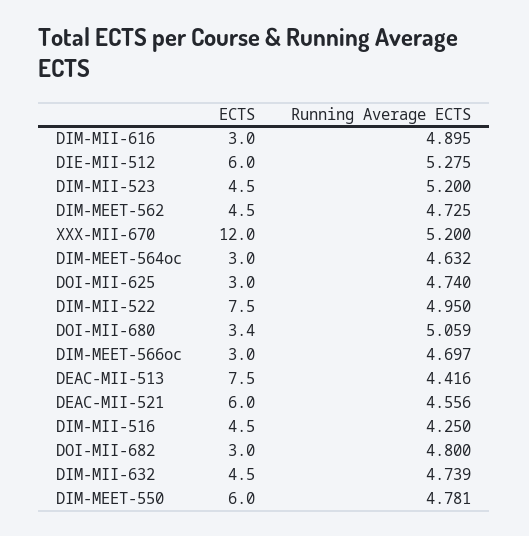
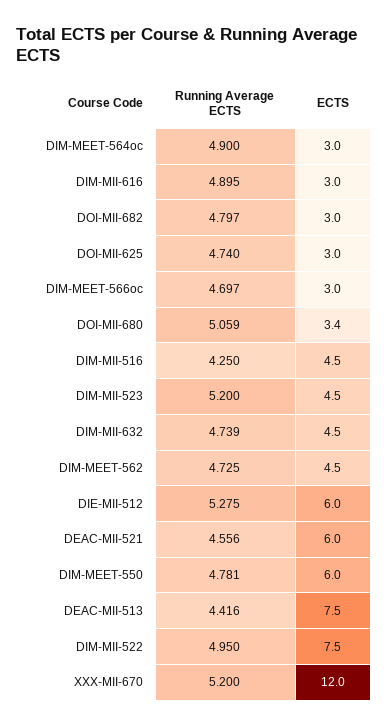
  {
    "ECTS": {
      "DIM-MII-616": 3,
      "DIE-MII-512": 6,
      "DIM-MII-523": 4.5,
      "DIM-MEET-562": 4.5,
      "XXX-MII-670": 12,
      "DIM-MEET-564oc": 3,
      "DOI-MII-625": 3,
      "DIM-MII-522": 7.5,
      "DOI-MII-680": 3.4,
      "DIM-MEET-566oc": 3,
      "DEAC-MII-513": 7.5,
      "DEAC-MII-521": 6,
      "DIM-MII-516": 4.5,
      "DOI-MII-682": 3,
      "DIM-MII-632": 4.5,
      "DIM-MEET-550": 6
    },
    "Running Average ECTS": {
      "DIM-MII-616": 4.895,
      "DIE-MII-512": 5.275,
      "DIM-MII-523": 5.2,
      "DIM-MEET-562": 4.725,
      "XXX-MII-670": 5.2,
-     "DIM-MEET-564oc": 4.632,
+     "DIM-MEET-564oc": 4.9,
      "DOI-MII-625": 4.74,
      "DIM-MII-522": 4.95,
      "DOI-MII-680": 5.059,
      "DIM-MEET-566oc": 4.697,
      "DEAC-MII-513": 4.416,
      "DEAC-MII-521": 4.556,
      "DIM-MII-516": 4.25,
-     "DOI-MII-682": 4.8,
+     "DOI-MII-682": 4.797,
      "DIM-MII-632": 4.739,
      "DIM-MEET-550": 4.781
    }
  }

